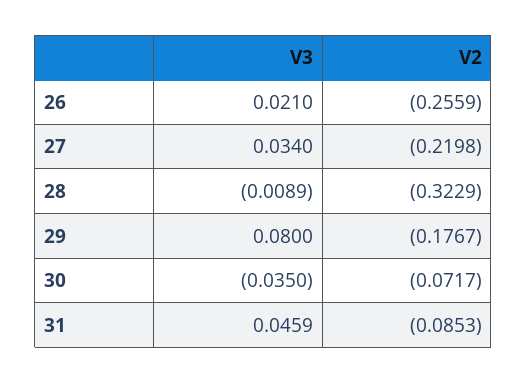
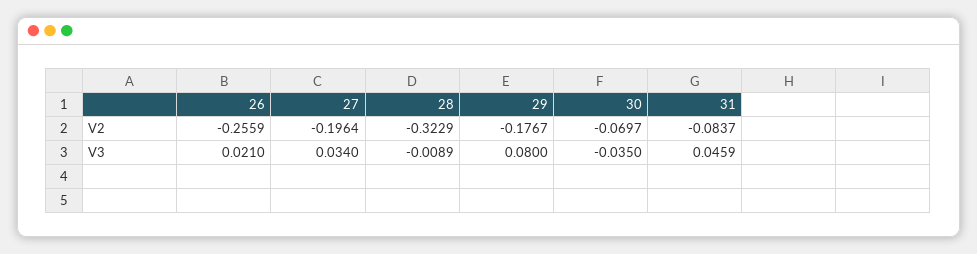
  {
    "V3": {
      "26": 0.021,
      "27": 0.034,
      "28": -0.0089,
      "29": 0.08,
      "30": -0.035,
      "31": 0.0459
    },
    "V2": {
      "26": -0.2559,
-     "27": -0.2198,
+     "27": -0.1964,
      "28": -0.3229,
      "29": -0.1767,
-     "30": -0.0717,
+     "30": -0.0697,
-     "31": -0.0853
+     "31": -0.0837
    }
  }

